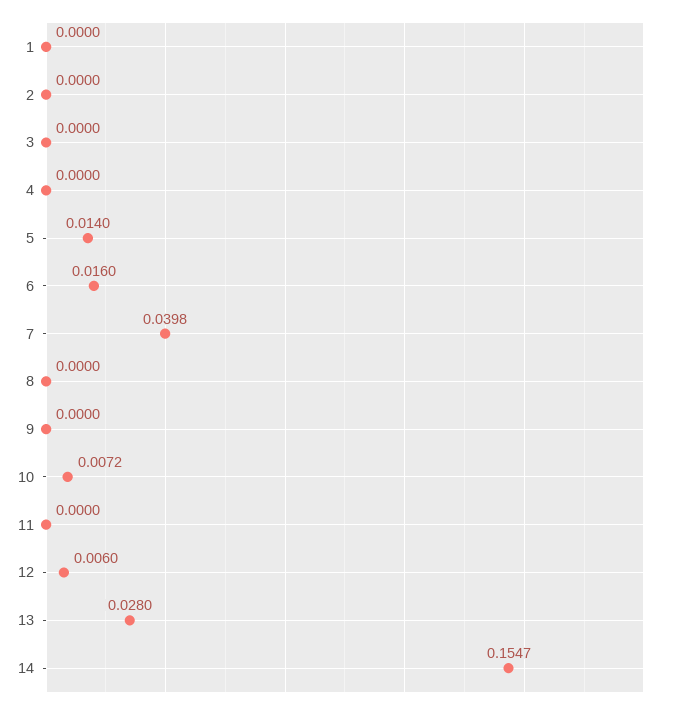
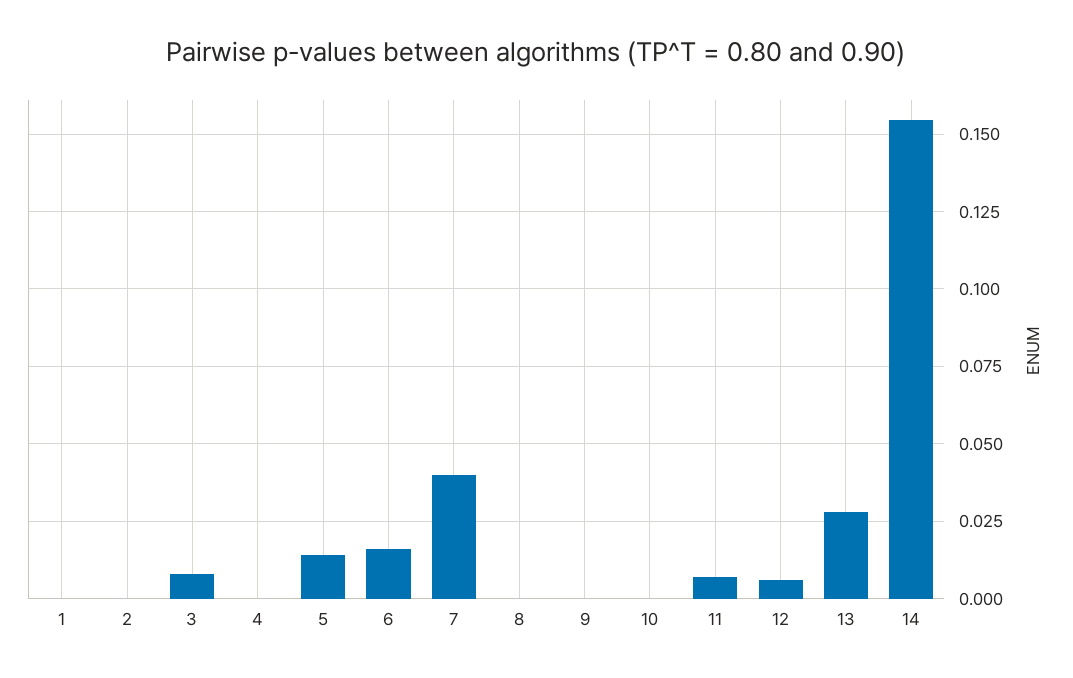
  {
    "1": 0,
    "2": 0,
-   "3": 0,
+   "3": 0.0075,
    "4": 0,
    "5": 0.014,
    "6": 0.016,
    "7": 0.0398,
    "8": 0,
    "9": 0,
-   "10": 0.0072,
+   "10": 0,
-   "11": 0,
+   "11": 0.0075,
    "12": 0.006,
    "13": 0.028,
    "14": 0.1547
  }

